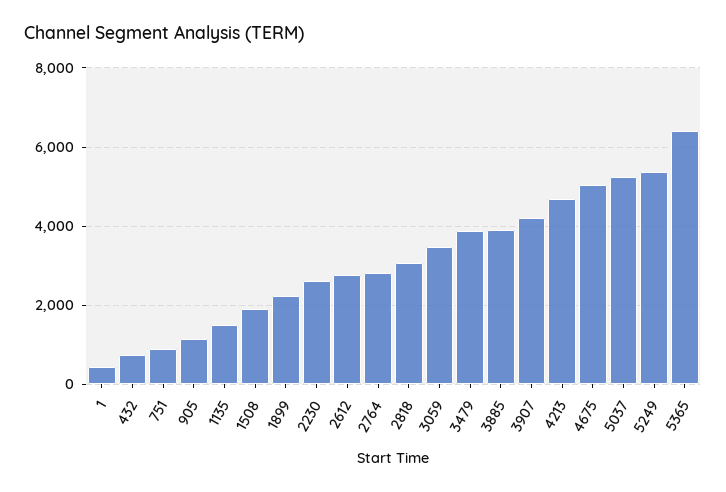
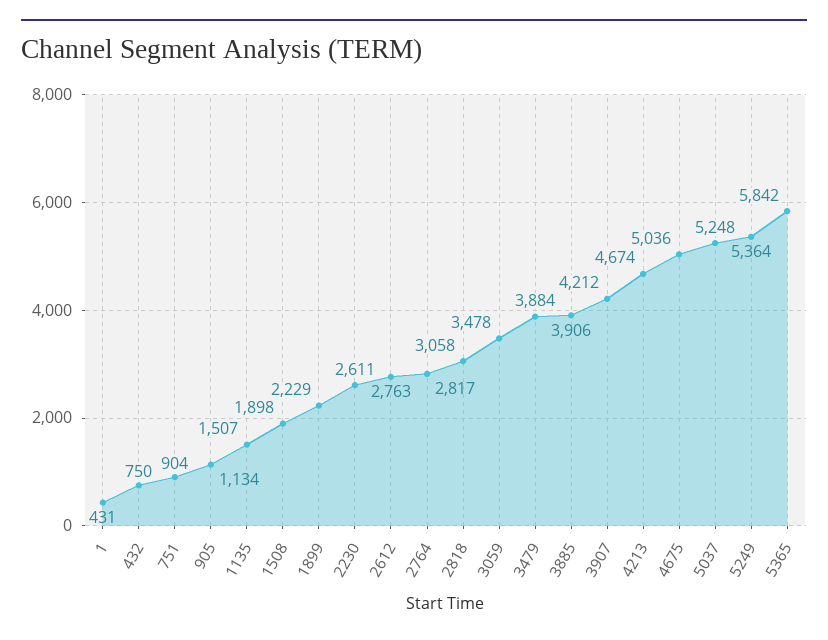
  {
    "1": 431,
    "432": 750,
    "751": 904,
    "905": 1134,
    "1135": 1507,
    "1508": 1898,
    "1899": 2229,
    "2230": 2611,
    "2612": 2763,
    "2764": 2817,
    "2818": 3058,
    "3059": 3478,
    "3479": 3884,
    "3885": 3906,
    "3907": 4212,
    "4213": 4674,
    "4675": 5036,
    "5037": 5248,
    "5249": 5364,
-   "5365": 6400
+   "5365": 5842
  }

